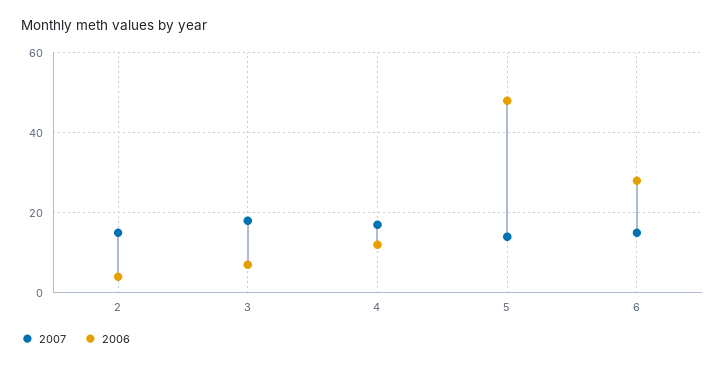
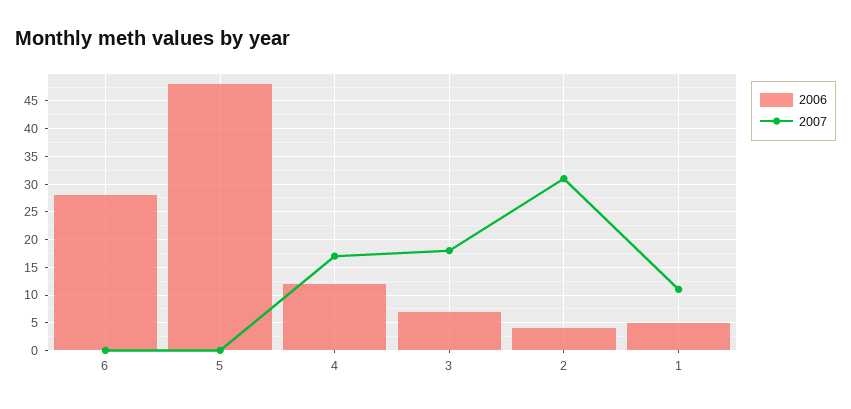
  {
    "2007": {
-     "2": 15,
+     "2": 30,
      "3": 20,
      "4": 15,
-     "5": 15,
+     "5": 0,
-     "6": 15
+     "6": 0,
+     "1": 10
    },
    "2006": {
      "2": 5,
      "3": 5,
      "4": 10,
      "5": 50,
-     "6": 30
+     "6": 30,
+     "1": 5
    }
  }

